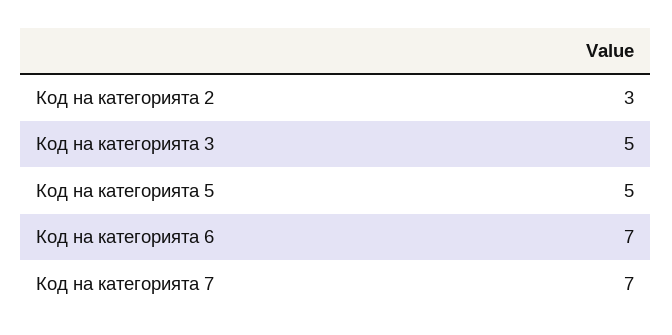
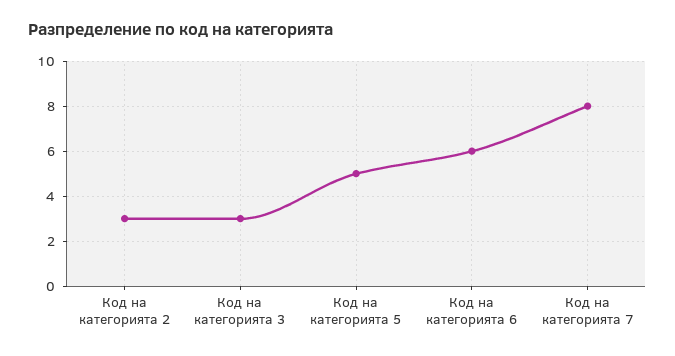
  {
    "Код на категорията 2": 3,
-   "Код на категорията 3": 5,
+   "Код на категорията 3": 3,
    "Код на категорията 5": 5,
-   "Код на категорията 6": 7,
+   "Код на категорията 6": 6,
-   "Код на категорията 7": 7
+   "Код на категорията 7": 8
  }

